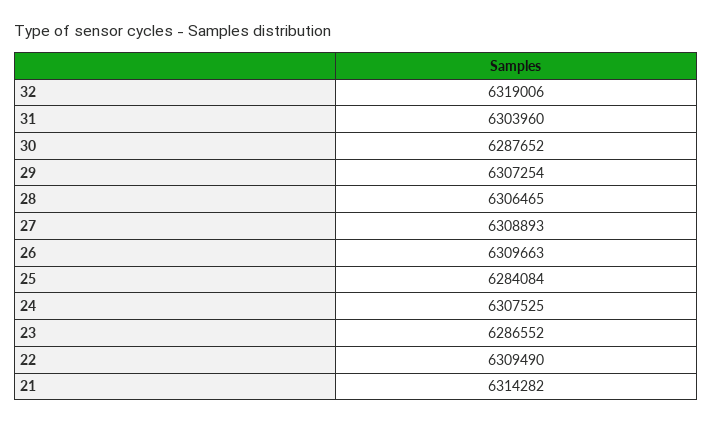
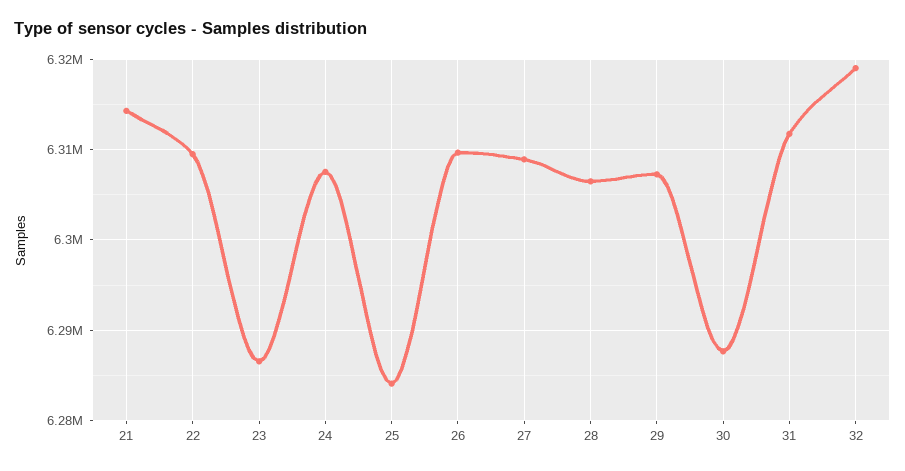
  {
    "32": 6319006,
-   "31": 6303960,
+   "31": 6312000,
    "30": 6287652,
    "29": 6307254,
    "28": 6306465,
    "27": 6308893,
    "26": 6309663,
    "25": 6284084,
    "24": 6307525,
    "23": 6286552,
    "22": 6309490,
    "21": 6314282
  }

